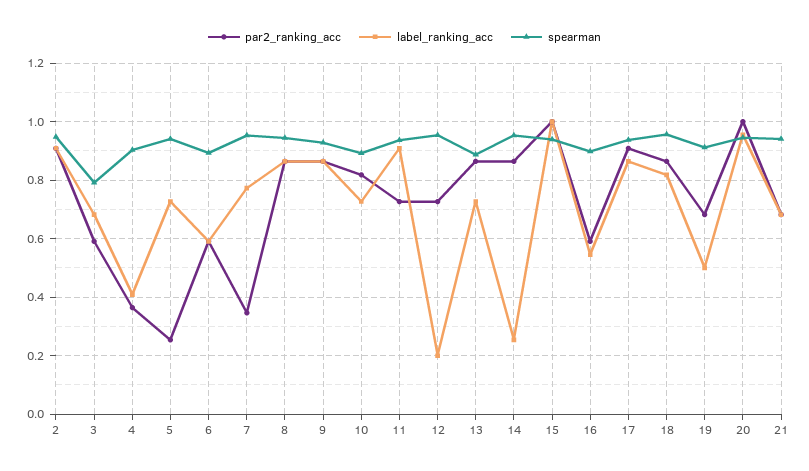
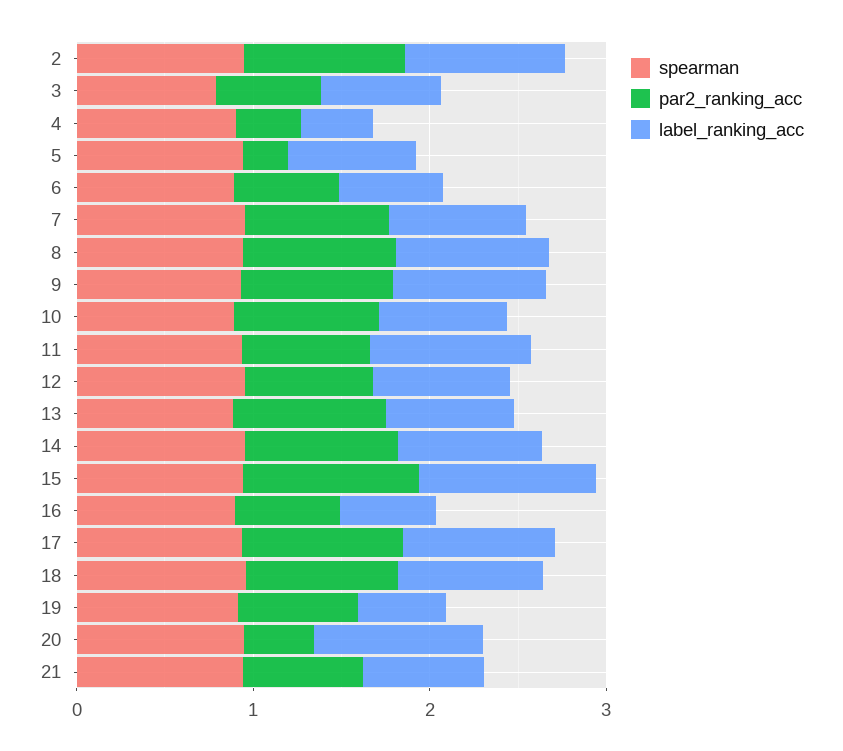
  {
    "par2_ranking_acc": {
      "2": 0.9,
      "3": 0.6,
      "4": 0.375,
      "5": 0.25,
      "6": 0.6,
-     "7": 0.35,
+     "7": 0.8,
      "8": 0.875,
      "9": 0.875,
      "10": 0.825,
      "11": 0.725,
      "12": 0.725,
      "13": 0.875,
      "14": 0.875,
      "15": 1,
      "16": 0.6,
      "17": 0.9,
      "18": 0.875,
      "19": 0.675,
-     "20": 1,
+     "20": 0.4,
      "21": 0.675
    },
    "label_ranking_acc": {
      "2": 0.9,
      "3": 0.675,
      "4": 0.4,
      "5": 0.725,
      "6": 0.6,
      "7": 0.775,
      "8": 0.875,
      "9": 0.875,
      "10": 0.725,
      "11": 0.9,
-     "12": 0.2,
+     "12": 0.8,
      "13": 0.725,
-     "14": 0.25,
+     "14": 0.8,
      "15": 1,
      "16": 0.55,
      "17": 0.875,
      "18": 0.825,
      "19": 0.5,
      "20": 0.95,
      "21": 0.675
    },
    "spearman": {
      "2": 0.95,
      "3": 0.8,
      "4": 0.9,
      "5": 0.95,
      "6": 0.9,
      "7": 0.95,
      "8": 0.95,
      "9": 0.925,
      "10": 0.9,
      "11": 0.925,
      "12": 0.95,
      "13": 0.875,
      "14": 0.95,
      "15": 0.95,
      "16": 0.9,
      "17": 0.95,
      "18": 0.95,
      "19": 0.9,
      "20": 0.95,
      "21": 0.95
    }
  }

